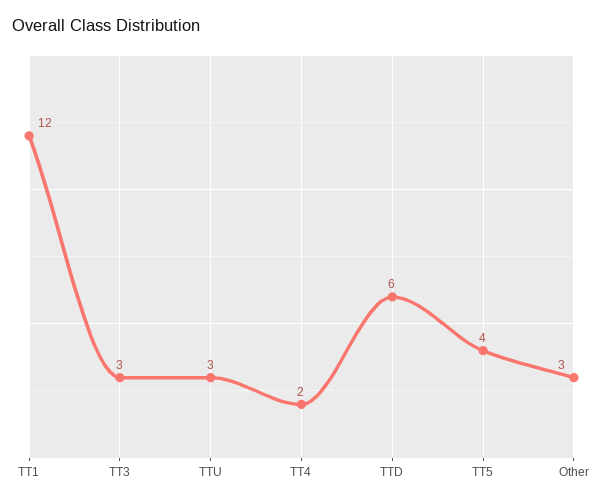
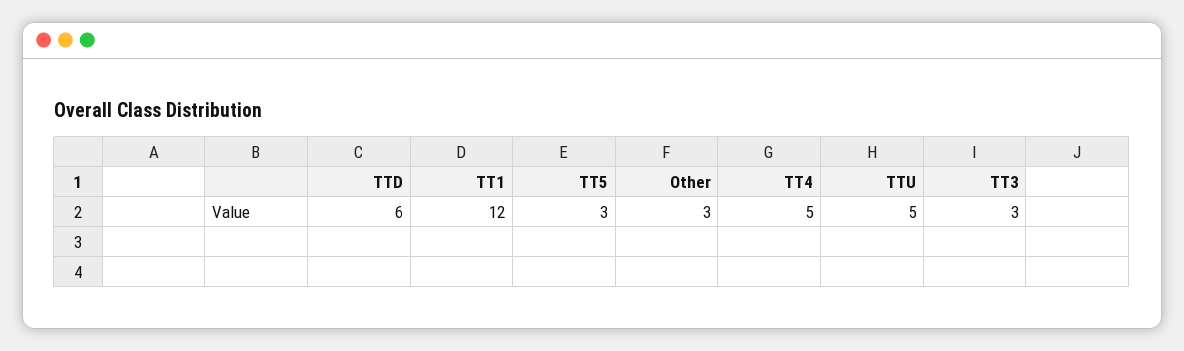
  {
    "TT1": 12,
    "TT3": 3,
-   "TTU": 3,
+   "TTU": 5,
-   "TT4": 2,
+   "TT4": 5,
    "TTD": 6,
-   "TT5": 4,
+   "TT5": 3,
    "Other": 3
  }

